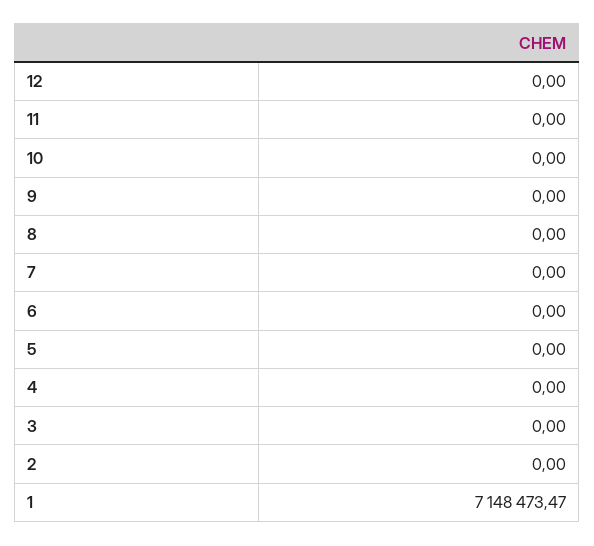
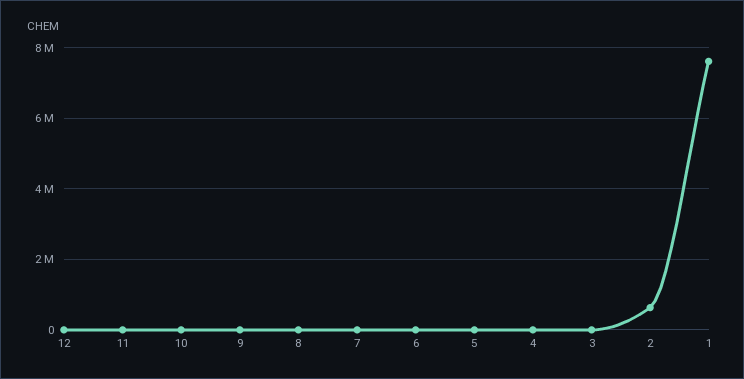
  {
    "12": 0,
    "11": 0,
    "10": 0,
    "9": 0,
    "8": 0,
    "7": 0,
    "6": 0,
    "5": 0,
    "4": 0,
    "3": 0,
-   "2": 0,
+   "2": 600000,
-   "1": 7148473.47
+   "1": 7600000
  }

